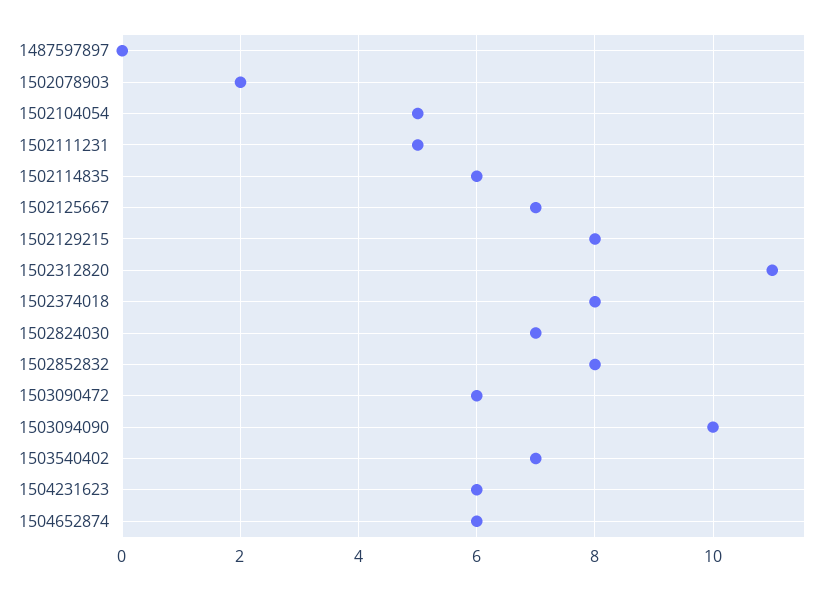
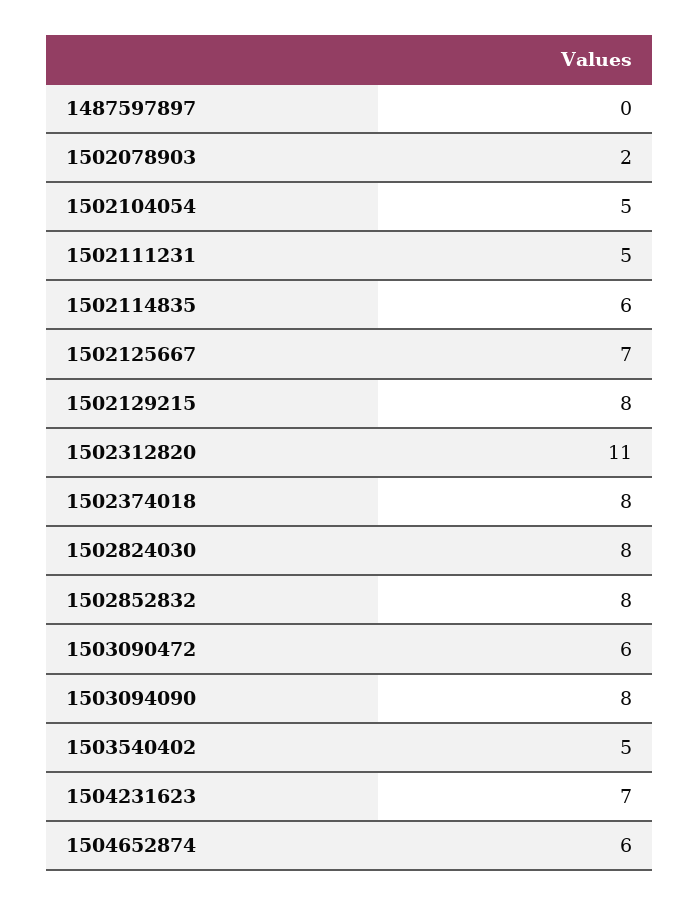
  {
    "1487597897": 0,
    "1502078903": 2,
    "1502104054": 5,
    "1502111231": 5,
    "1502114835": 6,
    "1502125667": 7,
    "1502129215": 8,
    "1502312820": 11,
    "1502374018": 8,
-   "1502824030": 7,
+   "1502824030": 8,
    "1502852832": 8,
    "1503090472": 6,
-   "1503094090": 10,
+   "1503094090": 8,
-   "1503540402": 7,
+   "1503540402": 5,
-   "1504231623": 6,
+   "1504231623": 7,
    "1504652874": 6
  }

